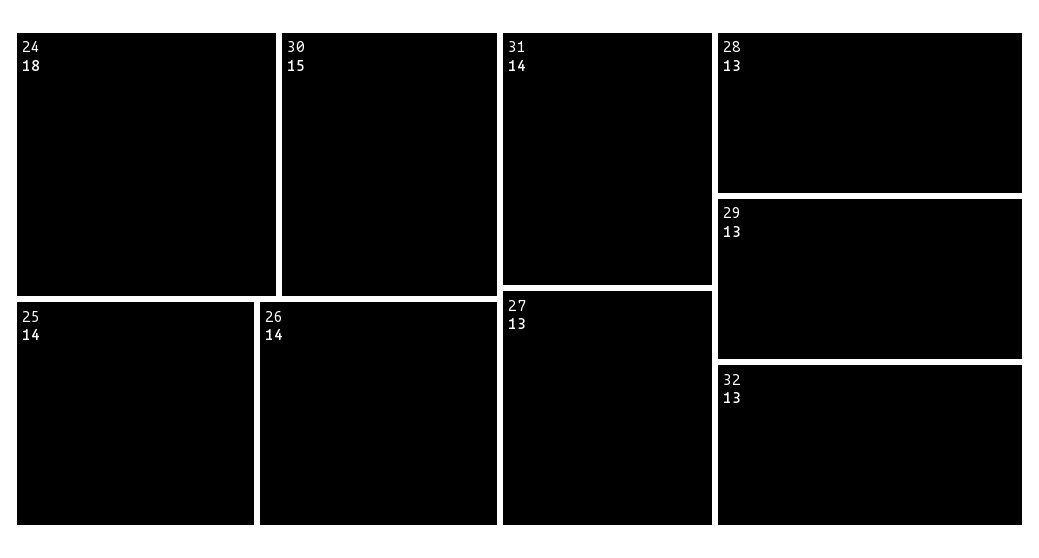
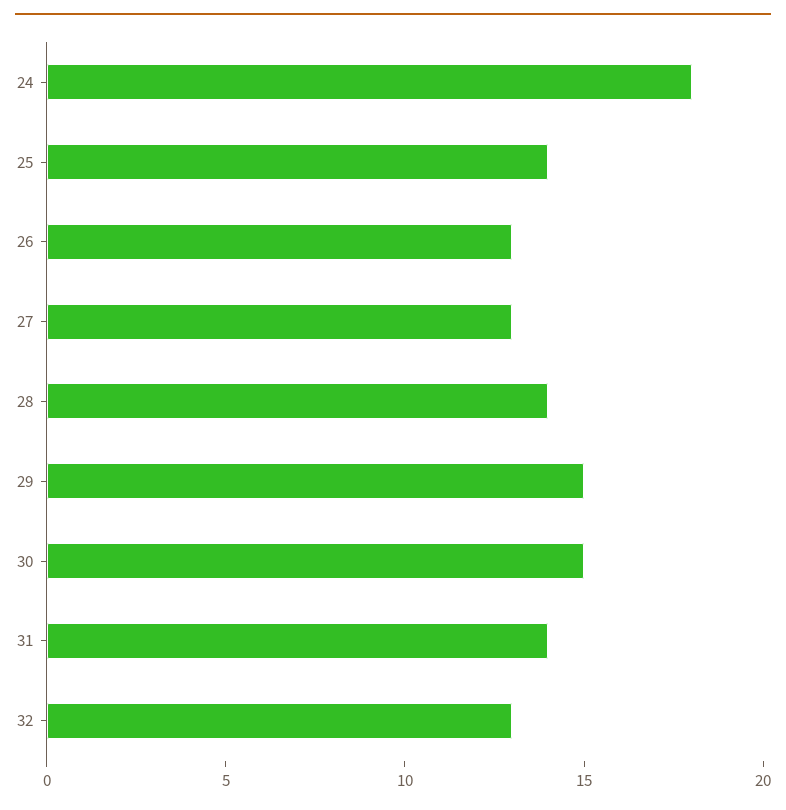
  {
    "24": 18,
    "30": 15,
    "25": 14,
-   "26": 14,
+   "26": 13,
    "31": 14,
    "27": 13,
-   "28": 13,
+   "28": 14,
-   "29": 13,
+   "29": 15,
    "32": 13
  }

